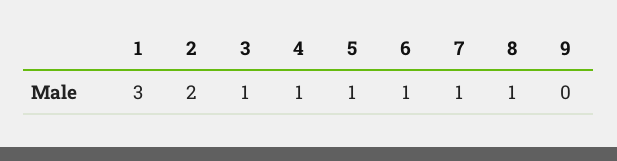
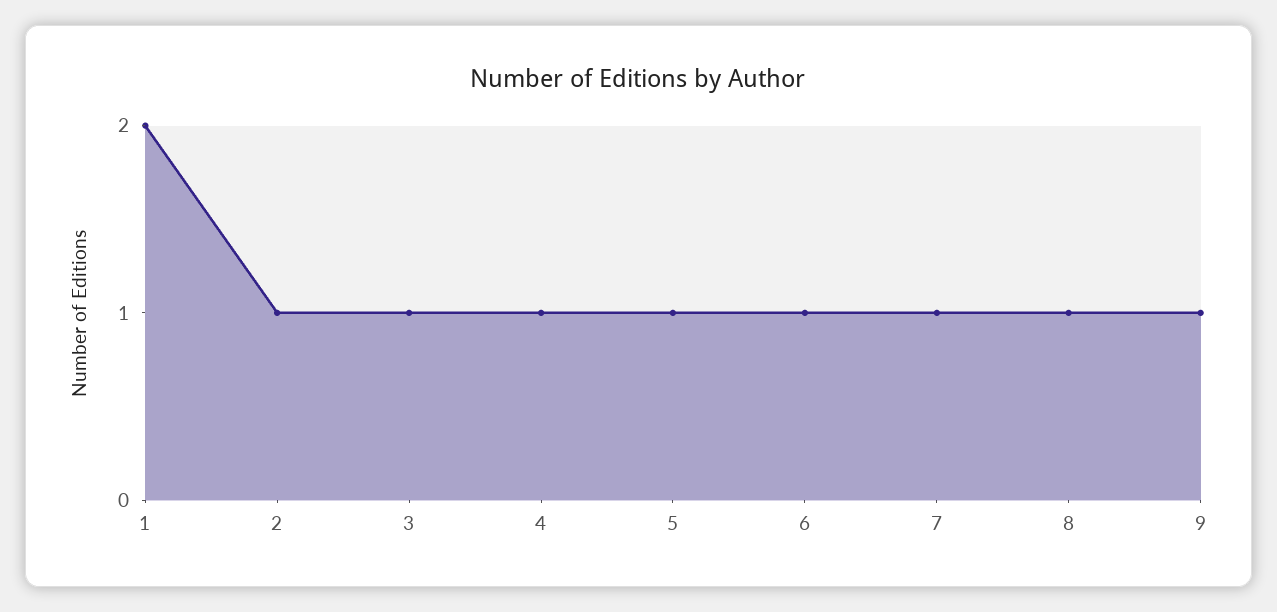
  {
-   "1": 3,
+   "1": 2,
-   "2": 2,
+   "2": 1,
    "3": 1,
    "4": 1,
    "5": 1,
    "6": 1,
    "7": 1,
    "8": 1,
-   "9": 0
+   "9": 1
  }

